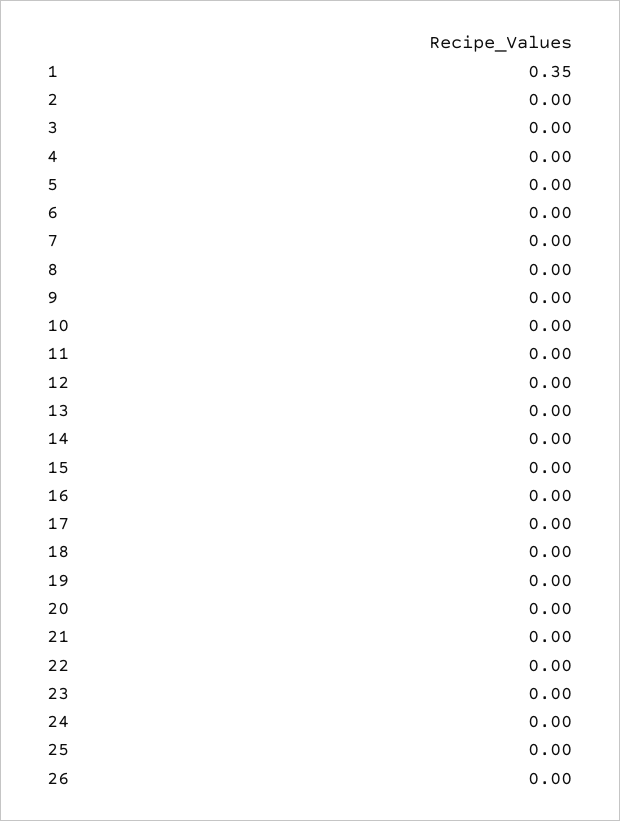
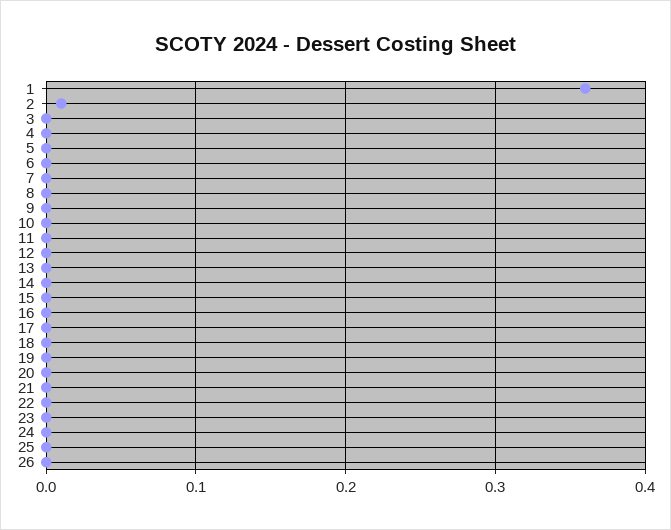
  {
-   "1": 0.35,
+   "1": 0.36,
-   "2": 0,
+   "2": 0.01,
    "3": 0,
    "4": 0,
    "5": 0,
    "6": 0,
    "7": 0,
    "8": 0,
    "9": 0,
    "10": 0,
    "11": 0,
    "12": 0,
    "13": 0,
    "14": 0,
    "15": 0,
    "16": 0,
    "17": 0,
    "18": 0,
    "19": 0,
    "20": 0,
    "21": 0,
    "22": 0,
    "23": 0,
    "24": 0,
    "25": 0,
    "26": 0
  }

